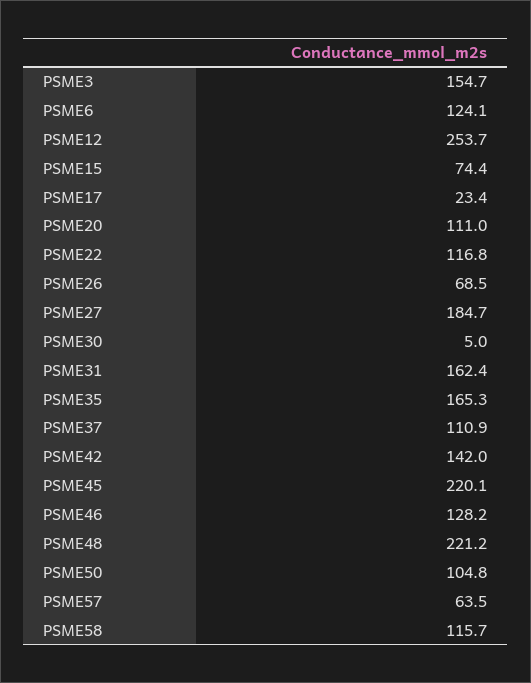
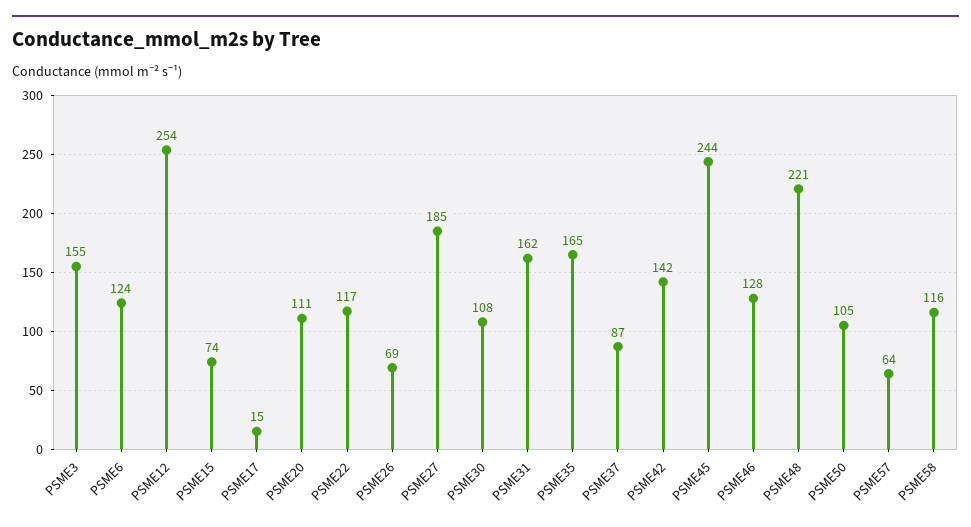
  {
    "PSME3": 154.7,
    "PSME6": 124.1,
    "PSME12": 253.7,
    "PSME15": 74.4,
-   "PSME17": 23.4,
+   "PSME17": 15,
    "PSME20": 111,
    "PSME22": 116.8,
    "PSME26": 68.5,
    "PSME27": 184.7,
-   "PSME30": 5,
+   "PSME30": 108,
    "PSME31": 162.4,
    "PSME35": 165.3,
-   "PSME37": 110.9,
+   "PSME37": 87,
    "PSME42": 142,
-   "PSME45": 220.1,
+   "PSME45": 244,
    "PSME46": 128.2,
    "PSME48": 221.2,
    "PSME50": 104.8,
    "PSME57": 63.5,
    "PSME58": 115.7
  }

